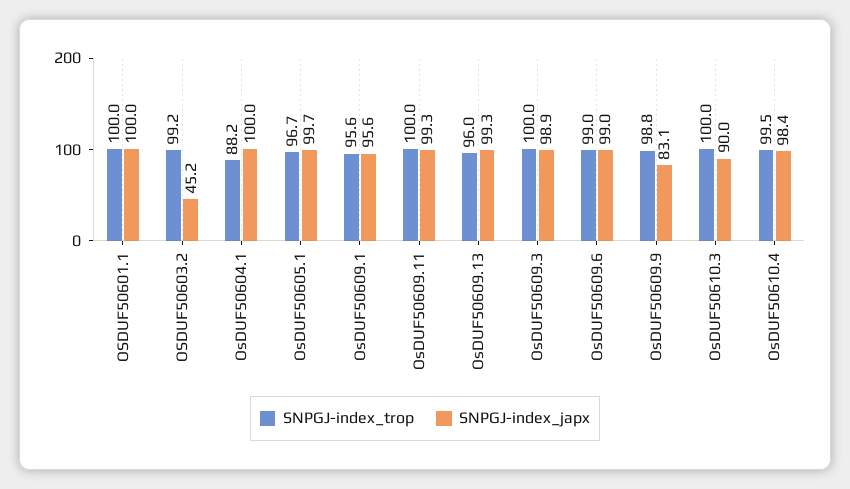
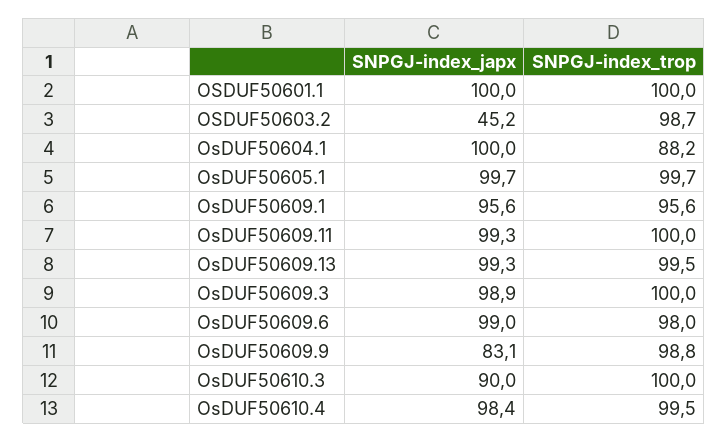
  {
    "SNPGJ-index_trop": {
      "OSDUF50601.1": 100,
-     "OSDUF50603.2": 99.2,
+     "OSDUF50603.2": 98.7,
      "OsDUF50604.1": 88.2,
-     "OsDUF50605.1": 96.7,
+     "OsDUF50605.1": 99.7,
      "OsDUF50609.1": 95.6,
      "OsDUF50609.11": 100,
-     "OsDUF50609.13": 96,
+     "OsDUF50609.13": 99.5,
      "OsDUF50609.3": 100,
-     "OsDUF50609.6": 99,
+     "OsDUF50609.6": 98,
      "OsDUF50609.9": 98.8,
      "OsDUF50610.3": 100,
      "OsDUF50610.4": 99.5
    },
    "SNPGJ-index_japx": {
      "OSDUF50601.1": 100,
      "OSDUF50603.2": 45.2,
      "OsDUF50604.1": 100,
      "OsDUF50605.1": 99.7,
      "OsDUF50609.1": 95.6,
      "OsDUF50609.11": 99.3,
      "OsDUF50609.13": 99.3,
      "OsDUF50609.3": 98.9,
      "OsDUF50609.6": 99,
      "OsDUF50609.9": 83.1,
      "OsDUF50610.3": 90,
      "OsDUF50610.4": 98.4
    }
  }

